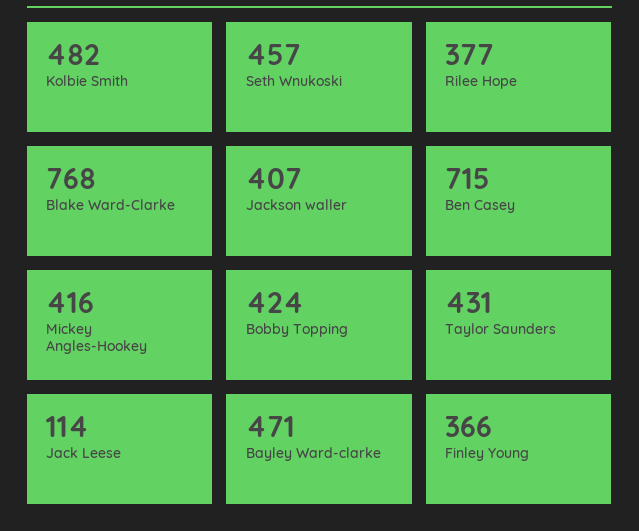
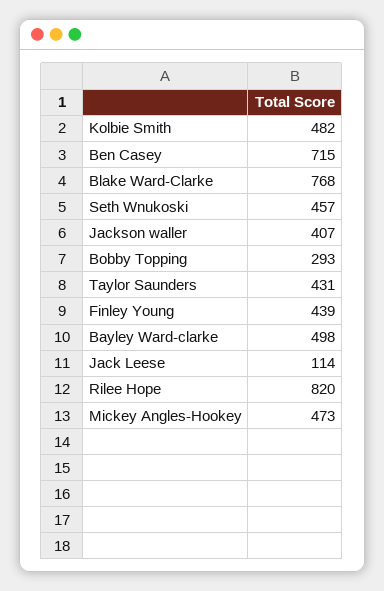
  {
    "Kolbie Smith": 482,
    "Seth Wnukoski": 457,
-   "Rilee Hope": 377,
+   "Rilee Hope": 820,
    "Blake Ward-Clarke": 768,
    "Jackson waller": 407,
    "Ben Casey": 715,
-   "Mickey Angles-Hookey": 416,
+   "Mickey Angles-Hookey": 473,
-   "Bobby Topping": 424,
+   "Bobby Topping": 293,
    "Taylor Saunders": 431,
    "Jack Leese": 114,
-   "Bayley Ward-clarke": 471,
+   "Bayley Ward-clarke": 498,
-   "Finley Young": 366
+   "Finley Young": 439
  }

